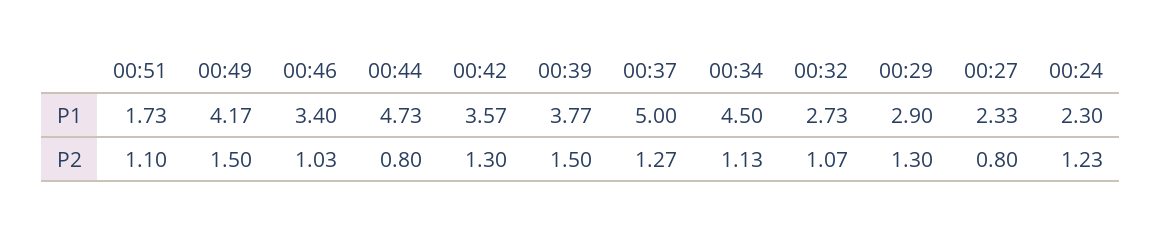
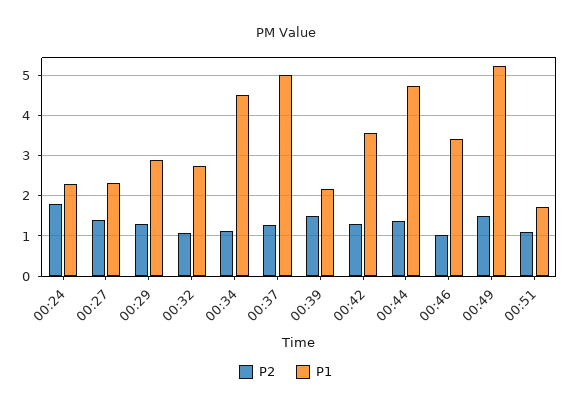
  {
    "P1": {
      "00:51": 1.73,
-     "00:49": 4.17,
+     "00:49": 5.2,
      "00:46": 3.4,
      "00:44": 4.73,
      "00:42": 3.57,
-     "00:39": 3.77,
+     "00:39": 2.2,
      "00:37": 5,
      "00:34": 4.5,
      "00:32": 2.73,
      "00:29": 2.9,
      "00:27": 2.33,
      "00:24": 2.3
    },
    "P2": {
      "00:51": 1.1,
      "00:49": 1.5,
      "00:46": 1.03,
-     "00:44": 0.8,
+     "00:44": 1.4,
      "00:42": 1.3,
      "00:39": 1.5,
      "00:37": 1.27,
      "00:34": 1.13,
      "00:32": 1.07,
      "00:29": 1.3,
-     "00:27": 0.8,
+     "00:27": 1.4,
-     "00:24": 1.23
+     "00:24": 1.8
    }
  }

